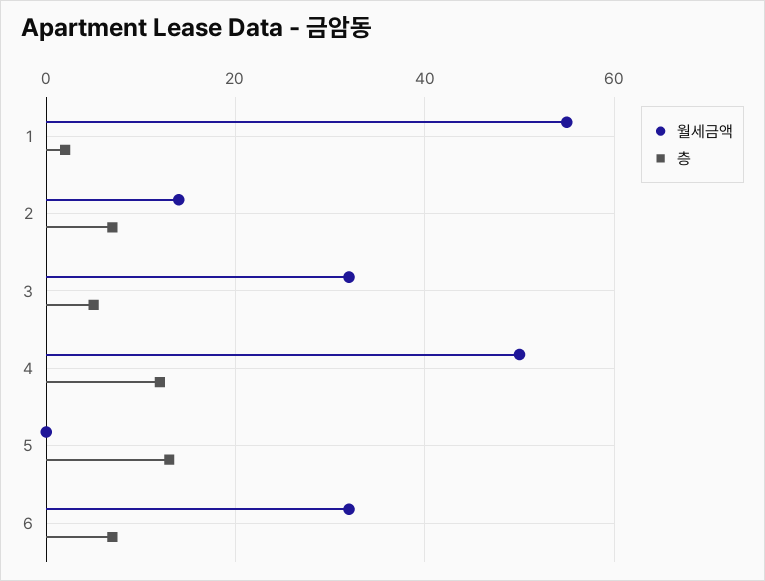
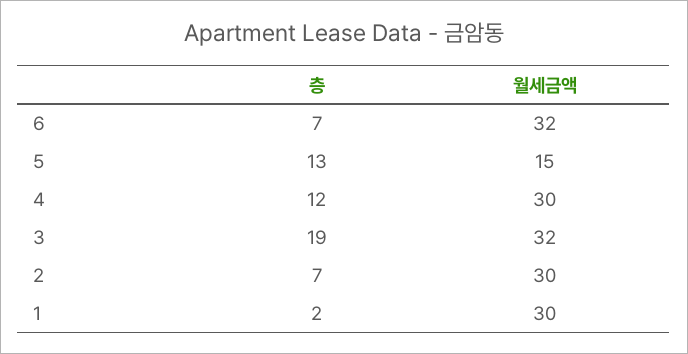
  {
    "월세금액": {
-     "1": 55,
+     "1": 30,
-     "2": 15,
+     "2": 30,
      "3": 32,
-     "4": 50,
+     "4": 30,
-     "5": 0,
+     "5": 15,
      "6": 32
    },
    "층": {
      "1": 2,
      "2": 7,
-     "3": 5,
+     "3": 19,
      "4": 12,
      "5": 13,
      "6": 7
    }
  }

